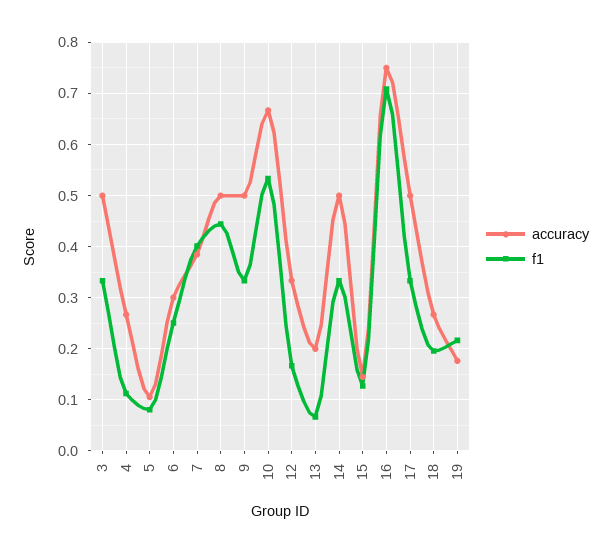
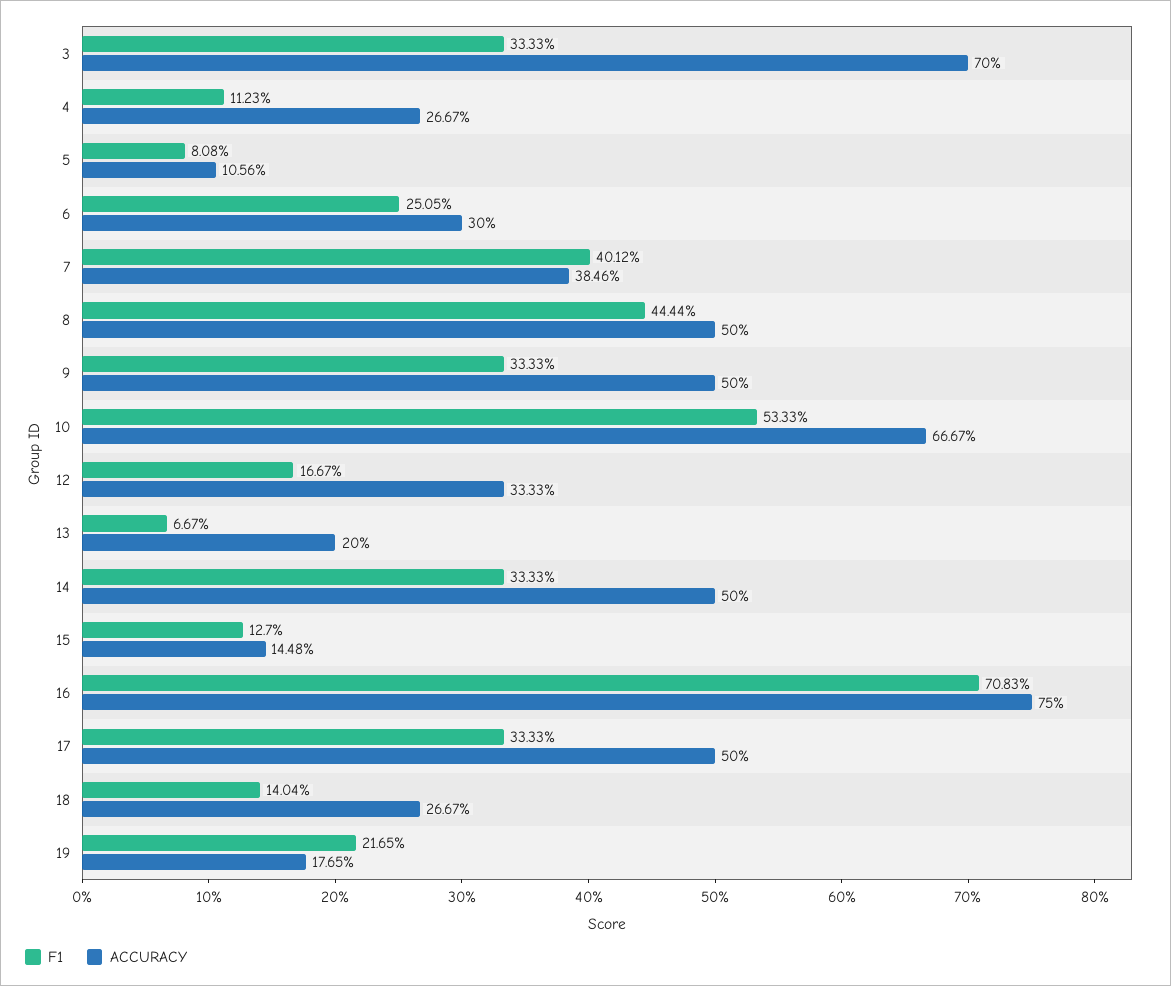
  {
    "accuracy": {
-     "3": 0.5,
+     "3": 0.7,
      "4": 0.2667,
      "5": 0.1056,
      "6": 0.3,
      "7": 0.3846,
      "8": 0.5,
      "9": 0.5,
      "10": 0.6667,
      "12": 0.3333,
      "13": 0.2,
      "14": 0.5,
      "15": 0.1448,
      "16": 0.75,
      "17": 0.5,
      "18": 0.2667,
      "19": 0.1765
    },
    "f1": {
      "3": 0.3333,
      "4": 0.1123,
      "5": 0.0808,
      "6": 0.2505,
      "7": 0.4012,
      "8": 0.4444,
      "9": 0.3333,
      "10": 0.5333,
      "12": 0.1667,
      "13": 0.0667,
      "14": 0.3333,
      "15": 0.127,
      "16": 0.7083,
      "17": 0.3333,
-     "18": 0.2,
+     "18": 0.1404,
      "19": 0.2165
    }
  }

